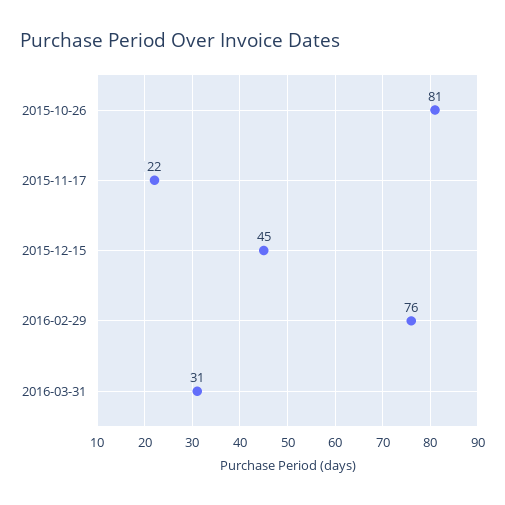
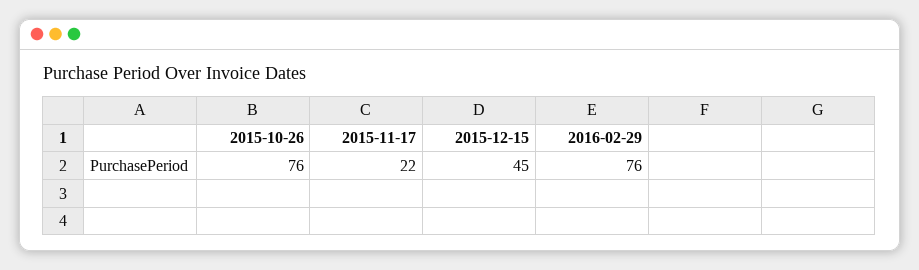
  {
-   "2015-10-26": 81,
+   "2015-10-26": 76,
    "2015-11-17": 22,
    "2015-12-15": 45,
-   "2016-02-29": 76,
+   "2016-02-29": 76
-   "2016-03-31": 31
  }

